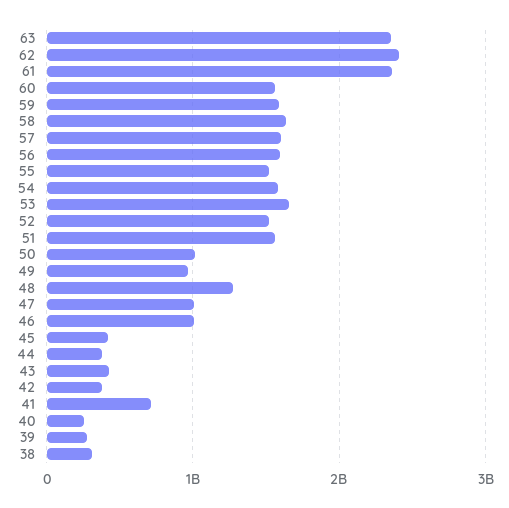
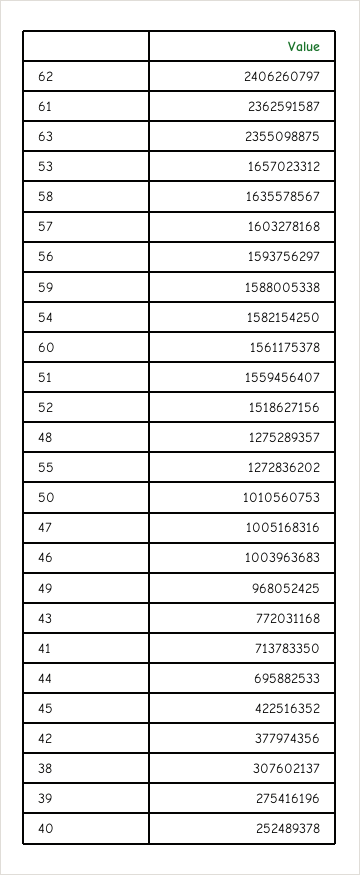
  {
    "63": 2355098875,
    "62": 2406260797,
    "61": 2362591587,
    "60": 1561175378,
    "59": 1588005338,
    "58": 1635578567,
    "57": 1603278168,
    "56": 1593756297,
-   "55": 1500000000,
+   "55": 1272836202,
    "54": 1582154250,
    "53": 1657023312,
    "52": 1518627156,
    "51": 1559456407,
    "50": 1010560753,
    "49": 968052425,
    "48": 1275289357,
    "47": 1005168316,
    "46": 1003963683,
    "45": 422516352,
-   "44": 400000000,
+   "44": 695882533,
-   "43": 400000000,
+   "43": 772031168,
    "42": 377974356,
    "41": 713783350,
    "40": 252489378,
    "39": 275416196,
    "38": 307602137
  }

